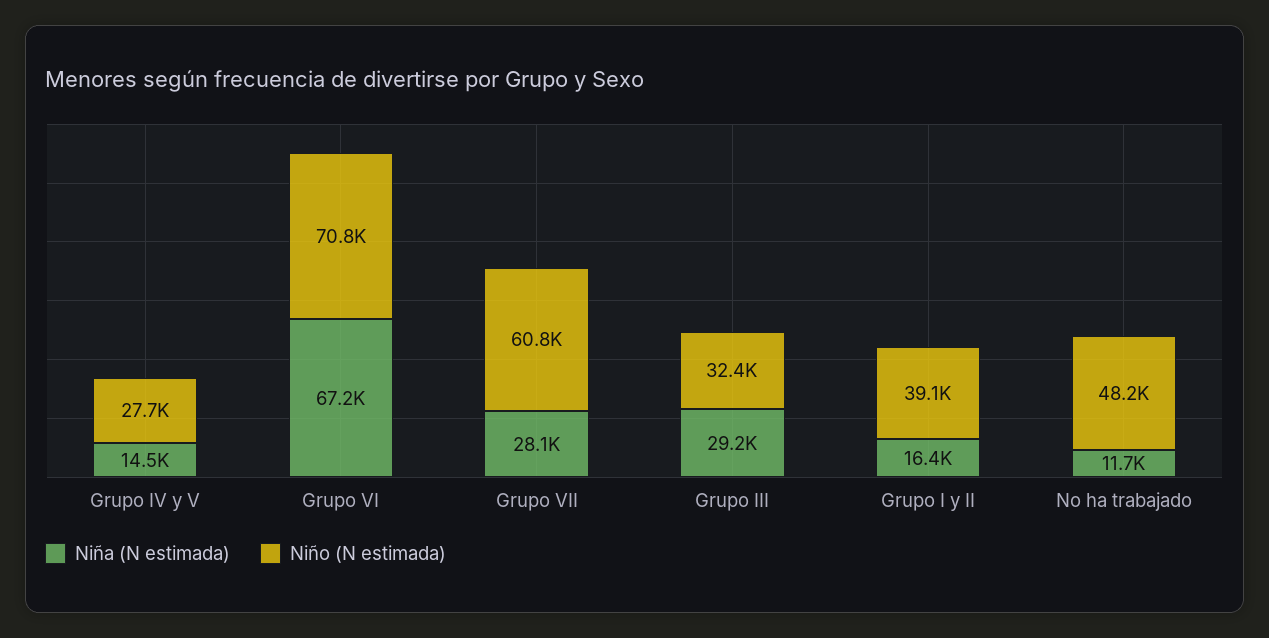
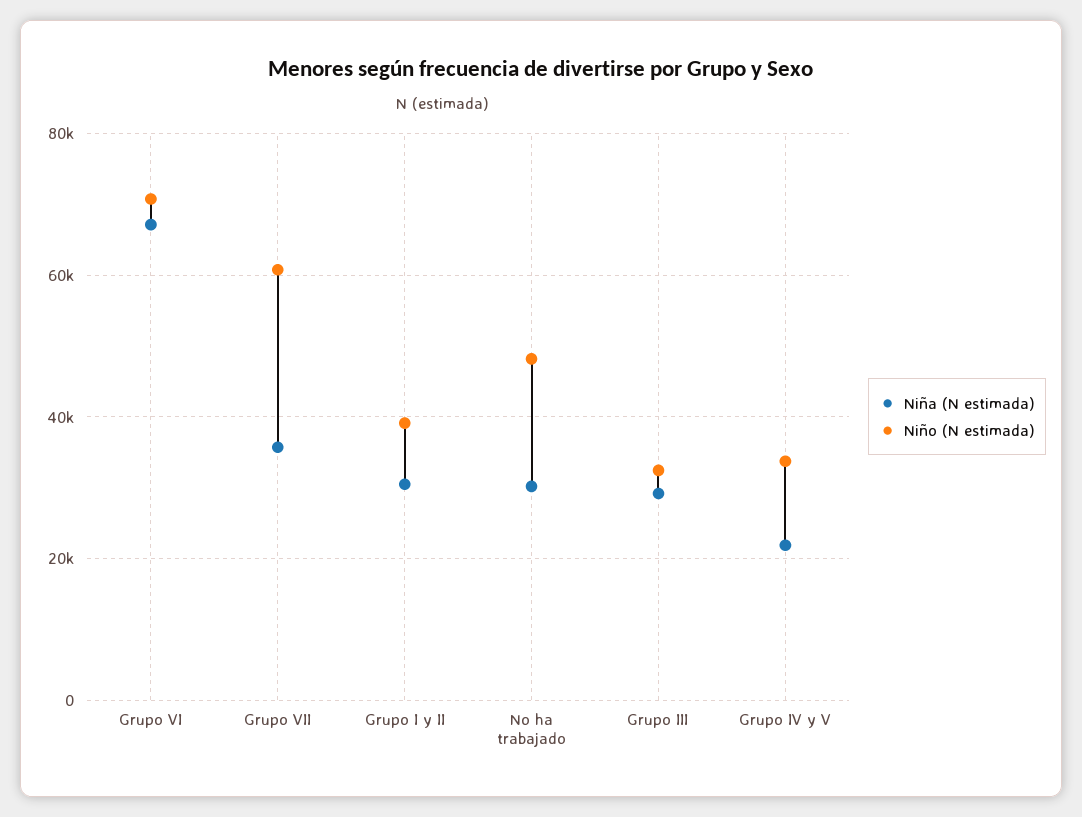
  {
    "Niña (N estimada)": {
-     "Grupo IV y V": 14500,
+     "Grupo IV y V": 22000,
      "Grupo VI": 67200,
-     "Grupo VII": 28100,
+     "Grupo VII": 36000,
      "Grupo III": 29200,
-     "Grupo I y II": 16400,
+     "Grupo I y II": 30000,
-     "No ha trabajado": 11700
+     "No ha trabajado": 30000
    },
    "Niño (N estimada)": {
-     "Grupo IV y V": 27700,
+     "Grupo IV y V": 34000,
      "Grupo VI": 70800,
      "Grupo VII": 60800,
      "Grupo III": 32400,
      "Grupo I y II": 39100,
      "No ha trabajado": 48200
    }
  }

